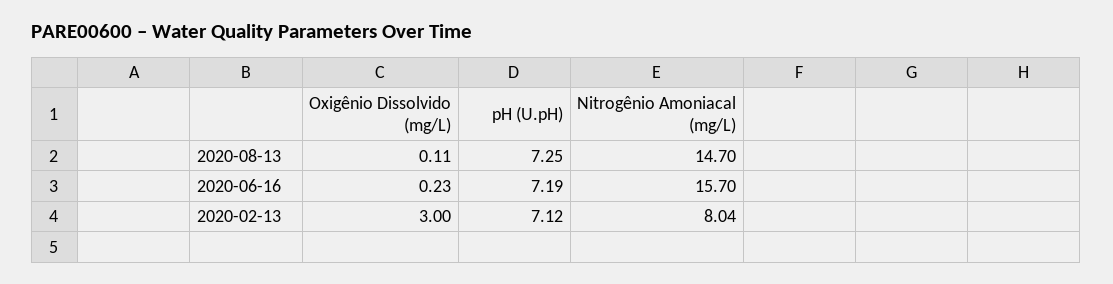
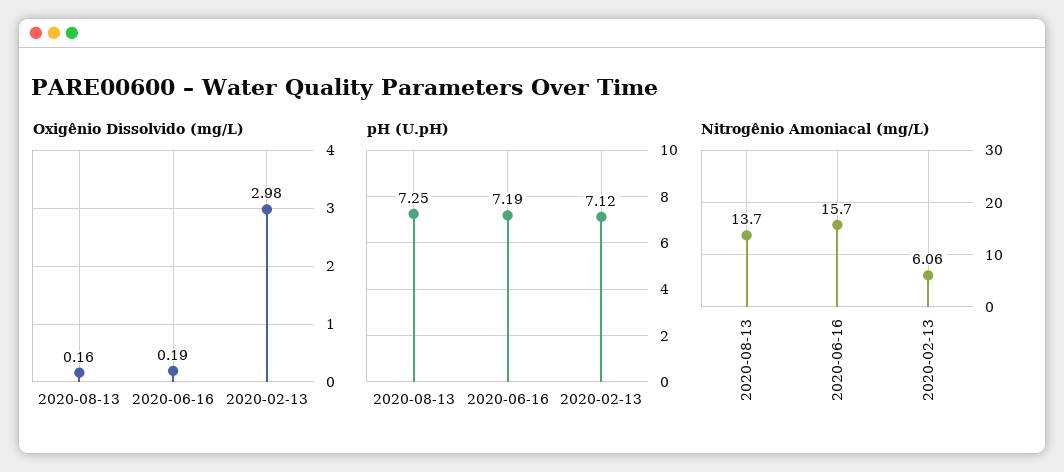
  {
    "Oxigênio Dissolvido (mg/L)": {
-     "2020-08-13": 0.11,
+     "2020-08-13": 0.16,
-     "2020-06-16": 0.23,
+     "2020-06-16": 0.19,
-     "2020-02-13": 3
+     "2020-02-13": 2.98
    },
    "pH (U.pH)": {
      "2020-08-13": 7.25,
      "2020-06-16": 7.19,
      "2020-02-13": 7.12
    },
    "Nitrogênio Amoniacal (mg/L)": {
-     "2020-08-13": 14.7,
+     "2020-08-13": 13.7,
      "2020-06-16": 15.7,
-     "2020-02-13": 8.04
+     "2020-02-13": 6.06
    }
  }

